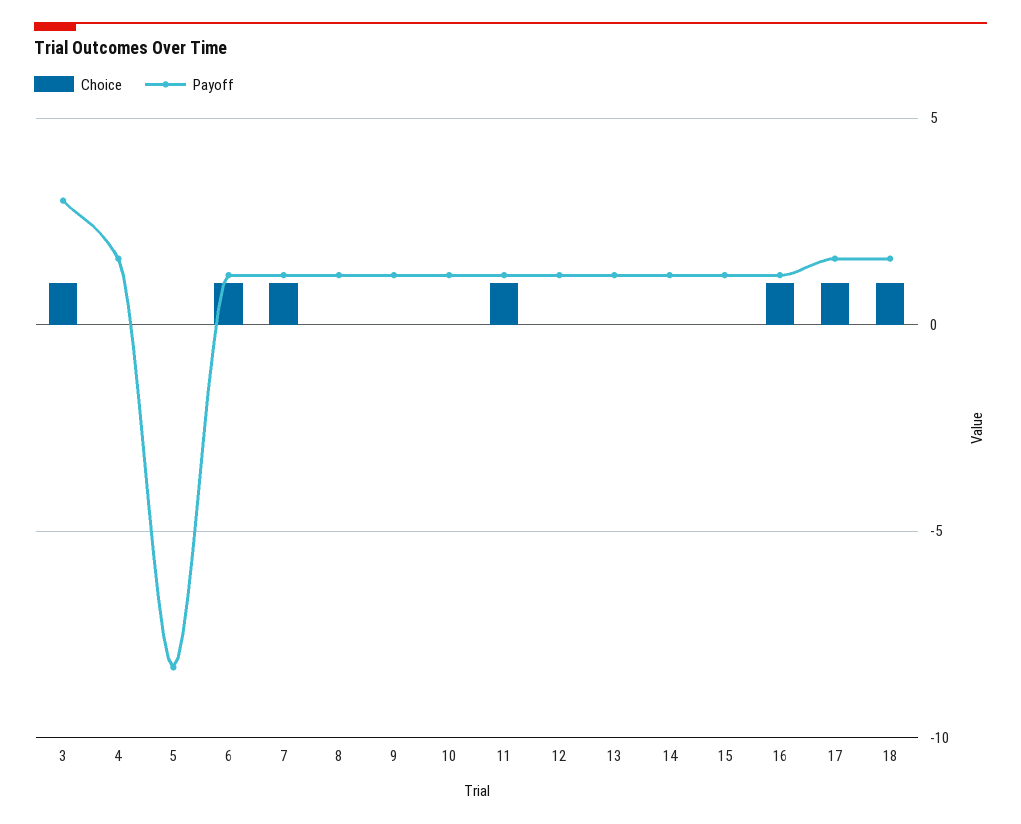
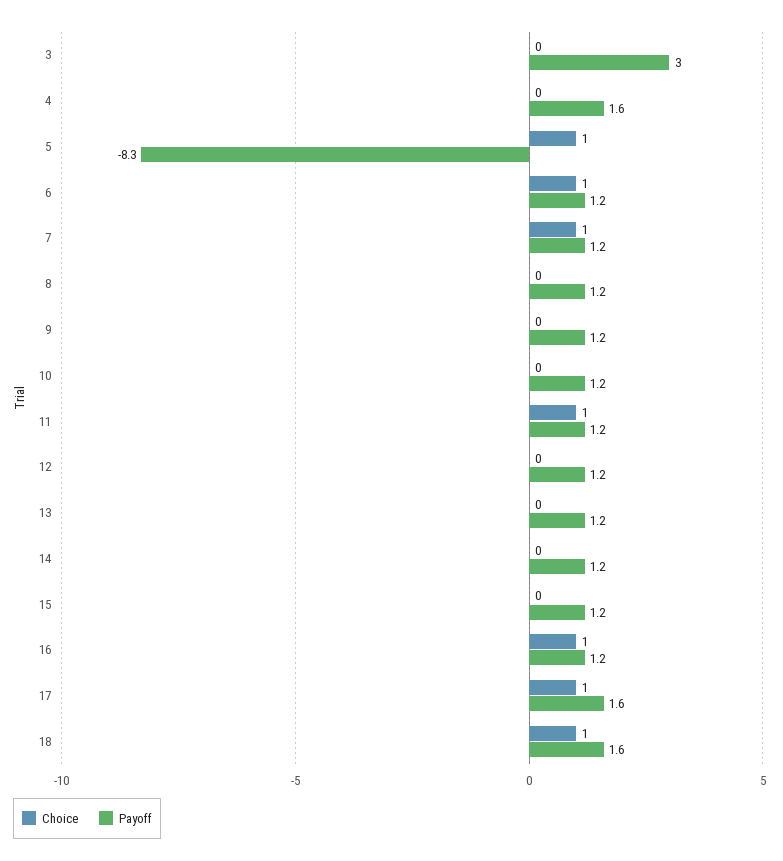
  {
    "Choice": {
-     "3": 1,
+     "3": 0,
      "4": 0,
-     "5": 0,
+     "5": 1,
      "6": 1,
      "7": 1,
      "8": 0,
      "9": 0,
      "10": 0,
      "11": 1,
      "12": 0,
      "13": 0,
      "14": 0,
      "15": 0,
      "16": 1,
      "17": 1,
      "18": 1
    },
    "Payoff": {
      "3": 3,
      "4": 1.6,
      "5": -8.3,
      "6": 1.2,
      "7": 1.2,
      "8": 1.2,
      "9": 1.2,
      "10": 1.2,
      "11": 1.2,
      "12": 1.2,
      "13": 1.2,
      "14": 1.2,
      "15": 1.2,
      "16": 1.2,
      "17": 1.6,
      "18": 1.6
    }
  }

